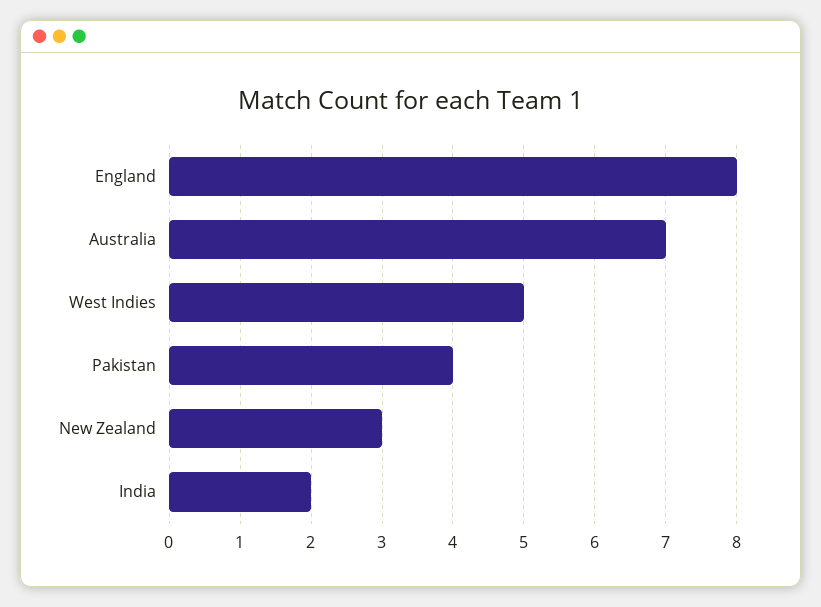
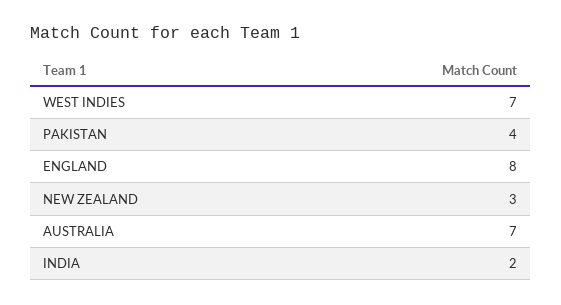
  {
    "England": 8,
    "Australia": 7,
-   "West Indies": 5,
+   "West Indies": 7,
    "Pakistan": 4,
    "New Zealand": 3,
    "India": 2
  }

